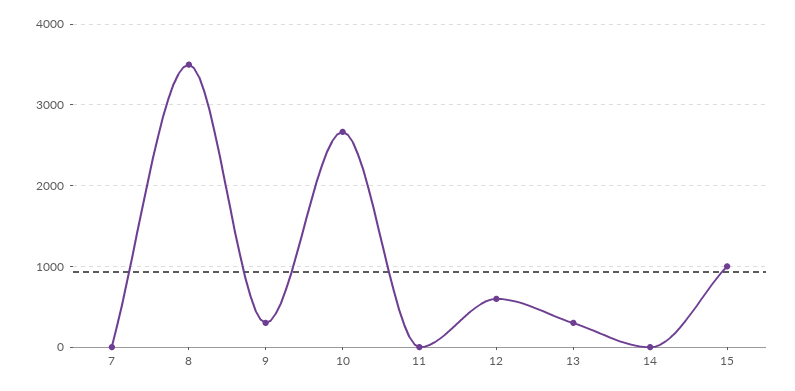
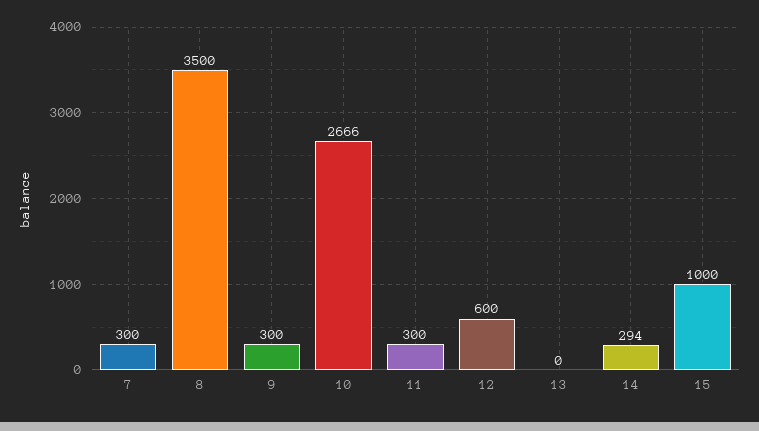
  {
-   "7": 0,
+   "7": 300,
    "8": 3500,
    "9": 300,
    "10": 2666,
-   "11": 0,
+   "11": 300,
    "12": 600,
-   "13": 300,
+   "13": 0,
-   "14": 0,
+   "14": 294,
    "15": 1000
  }

